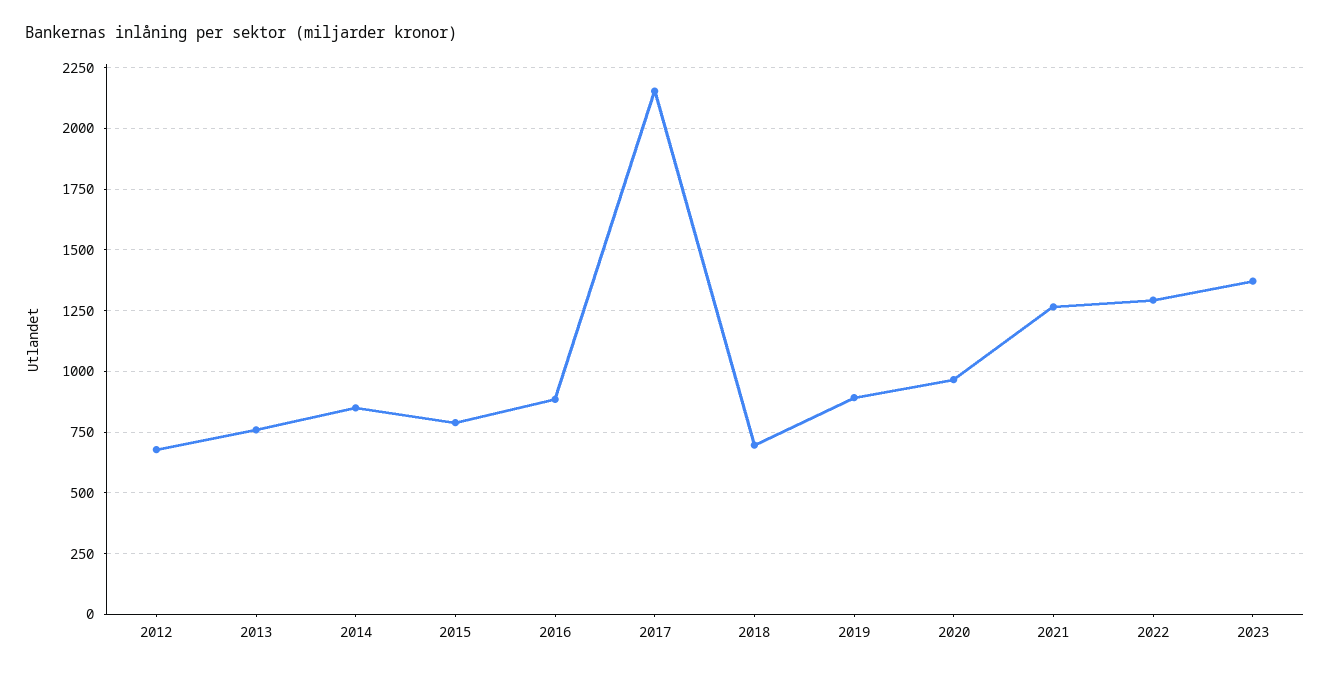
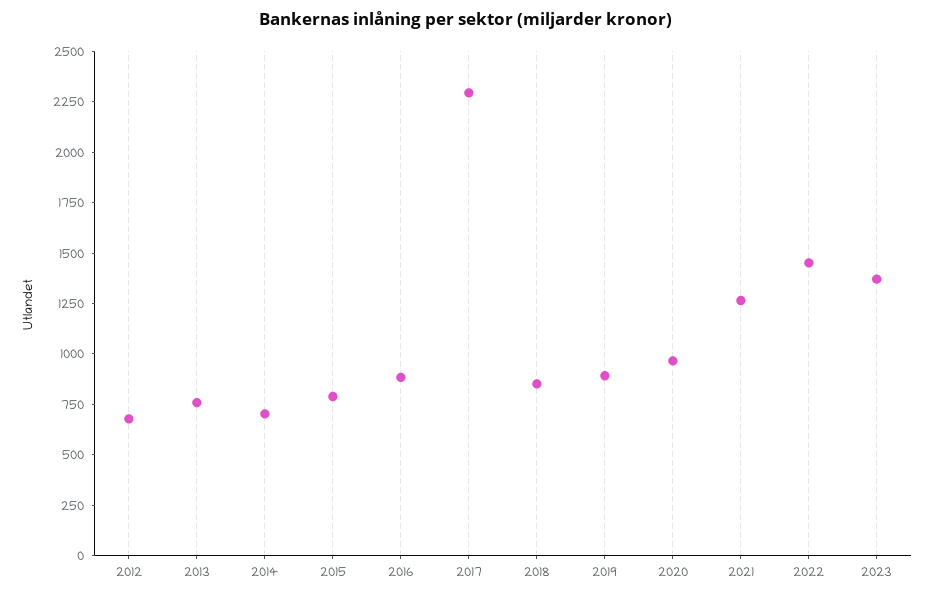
  {
    "2012": 675,
    "2013": 750,
-   "2014": 850,
+   "2014": 700,
    "2015": 800,
    "2016": 875,
-   "2017": 2150,
+   "2017": 2300,
-   "2018": 700,
+   "2018": 850,
    "2019": 900,
    "2020": 975,
    "2021": 1275,
-   "2022": 1300,
+   "2022": 1450,
    "2023": 1375
  }

